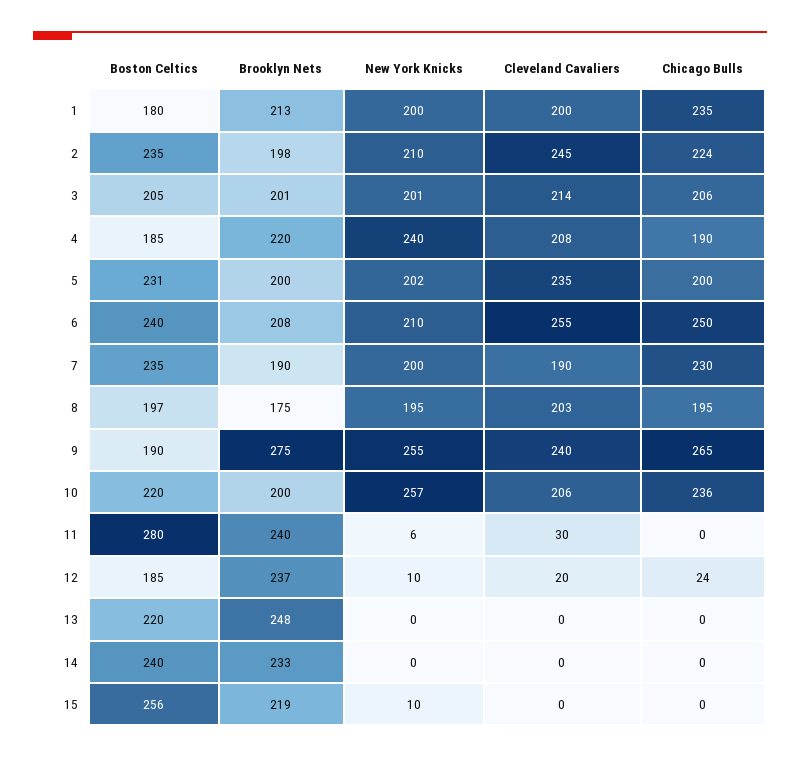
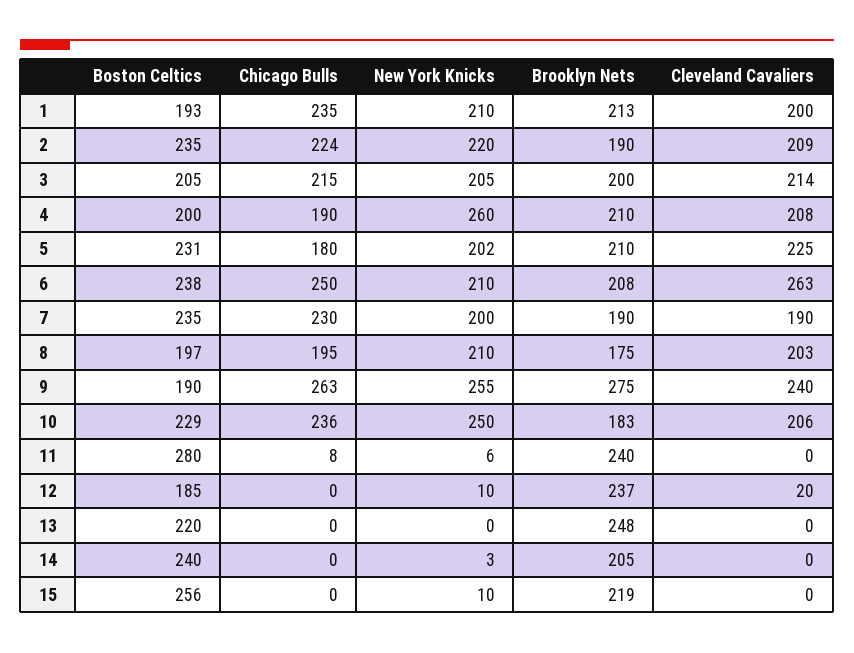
  {
    "Boston Celtics": {
-     "1": 180,
+     "1": 193,
      "2": 235,
      "3": 205,
-     "4": 185,
+     "4": 200,
      "5": 231,
-     "6": 240,
+     "6": 238,
      "7": 235,
      "8": 197,
      "9": 190,
-     "10": 220,
+     "10": 229,
      "11": 280,
      "12": 185,
      "13": 220,
      "14": 240,
      "15": 256
    },
    "Brooklyn Nets": {
      "1": 213,
-     "2": 198,
+     "2": 190,
-     "3": 201,
+     "3": 200,
-     "4": 220,
+     "4": 210,
-     "5": 200,
+     "5": 210,
      "6": 208,
      "7": 190,
      "8": 175,
      "9": 275,
-     "10": 200,
+     "10": 183,
      "11": 240,
      "12": 237,
      "13": 248,
-     "14": 233,
+     "14": 205,
      "15": 219
    },
    "New York Knicks": {
-     "1": 200,
+     "1": 210,
-     "2": 210,
+     "2": 220,
-     "3": 201,
+     "3": 205,
-     "4": 240,
+     "4": 260,
      "5": 202,
      "6": 210,
      "7": 200,
-     "8": 195,
+     "8": 210,
      "9": 255,
-     "10": 257,
+     "10": 250,
      "11": 6,
      "12": 10,
      "13": 0,
-     "14": 0,
+     "14": 3,
      "15": 10
    },
    "Cleveland Cavaliers": {
      "1": 200,
-     "2": 245,
+     "2": 209,
      "3": 214,
      "4": 208,
-     "5": 235,
+     "5": 225,
-     "6": 255,
+     "6": 263,
      "7": 190,
      "8": 203,
      "9": 240,
      "10": 206,
-     "11": 30,
+     "11": 0,
      "12": 20,
      "13": 0,
      "14": 0,
      "15": 0
    },
    "Chicago Bulls": {
      "1": 235,
      "2": 224,
-     "3": 206,
+     "3": 215,
      "4": 190,
-     "5": 200,
+     "5": 180,
      "6": 250,
      "7": 230,
      "8": 195,
-     "9": 265,
+     "9": 263,
      "10": 236,
-     "11": 0,
+     "11": 8,
-     "12": 24,
+     "12": 0,
      "13": 0,
      "14": 0,
      "15": 0
    }
  }

